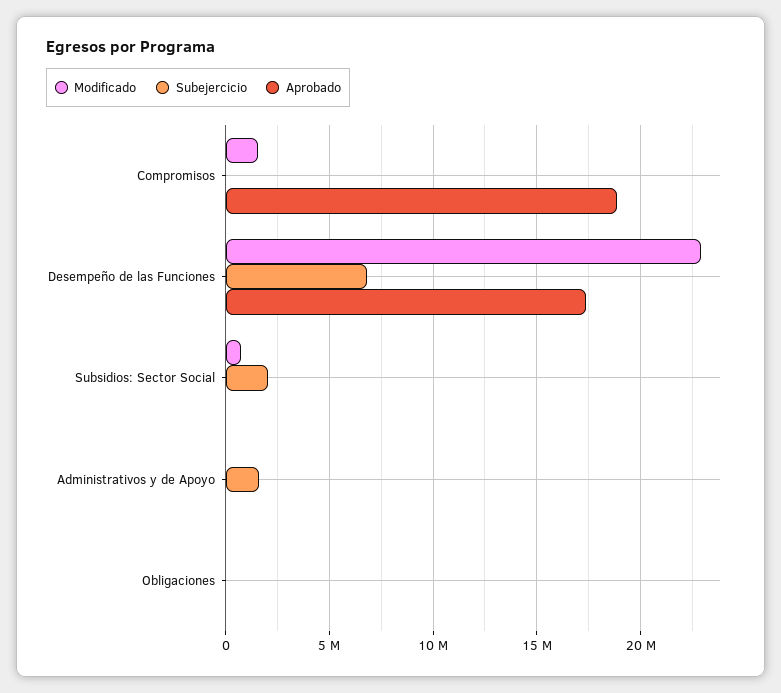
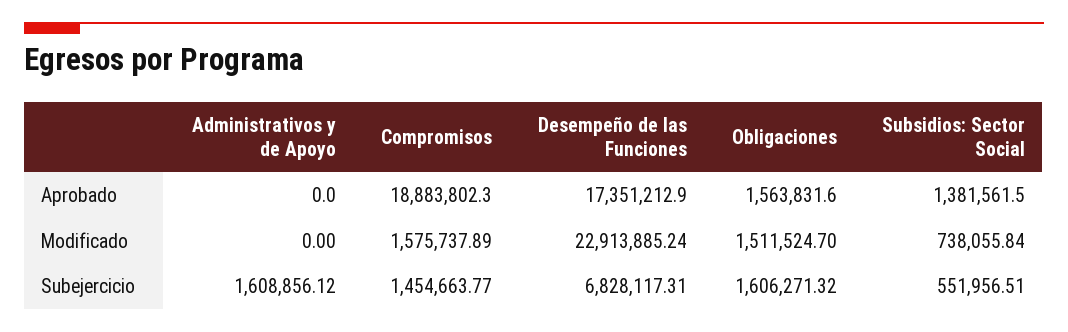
  {
    "Modificado": {
      "Compromisos": 1575737.89,
      "Desempeño de las Funciones": 22913885.24,
      "Subsidios: Sector Social": 738055.84,
      "Administrativos y de Apoyo": 0,
-     "Obligaciones": 0
+     "Obligaciones": 1511524.7
    },
    "Subejercicio": {
-     "Compromisos": 0,
+     "Compromisos": 1454663.77,
      "Desempeño de las Funciones": 6828117.31,
-     "Subsidios: Sector Social": 2000000,
+     "Subsidios: Sector Social": 551956.51,
      "Administrativos y de Apoyo": 1608856.12,
-     "Obligaciones": 0
+     "Obligaciones": 1606271.32
    },
    "Aprobado": {
      "Compromisos": 18883802.3,
      "Desempeño de las Funciones": 17351212.9,
-     "Subsidios: Sector Social": 0,
+     "Subsidios: Sector Social": 1381561.5,
      "Administrativos y de Apoyo": 0,
-     "Obligaciones": 0
+     "Obligaciones": 1563831.6
    }
  }

